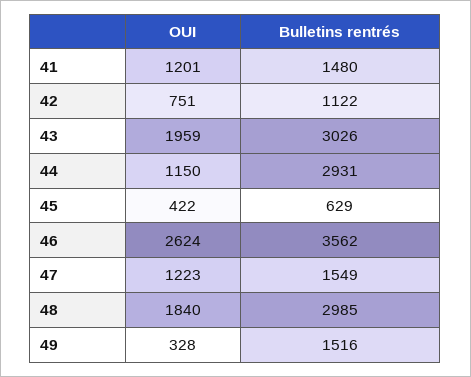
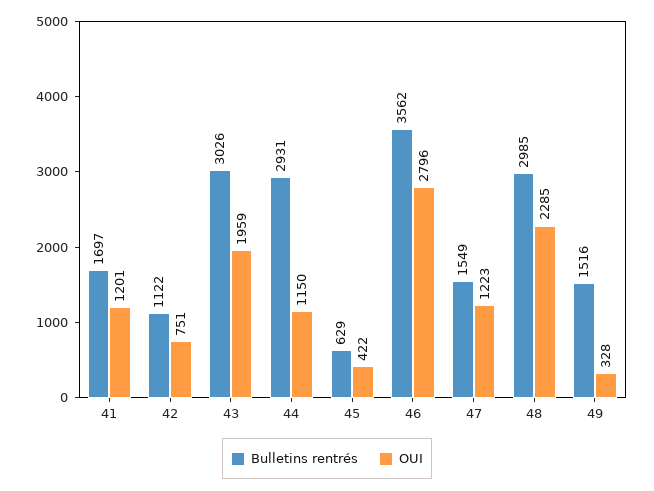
  {
    "OUI": {
      "41": 1201,
      "42": 751,
      "43": 1959,
      "44": 1150,
      "45": 422,
-     "46": 2624,
+     "46": 2796,
      "47": 1223,
-     "48": 1840,
+     "48": 2285,
      "49": 328
    },
    "Bulletins rentrés": {
-     "41": 1480,
+     "41": 1697,
      "42": 1122,
      "43": 3026,
      "44": 2931,
      "45": 629,
      "46": 3562,
      "47": 1549,
      "48": 2985,
      "49": 1516
    }
  }

